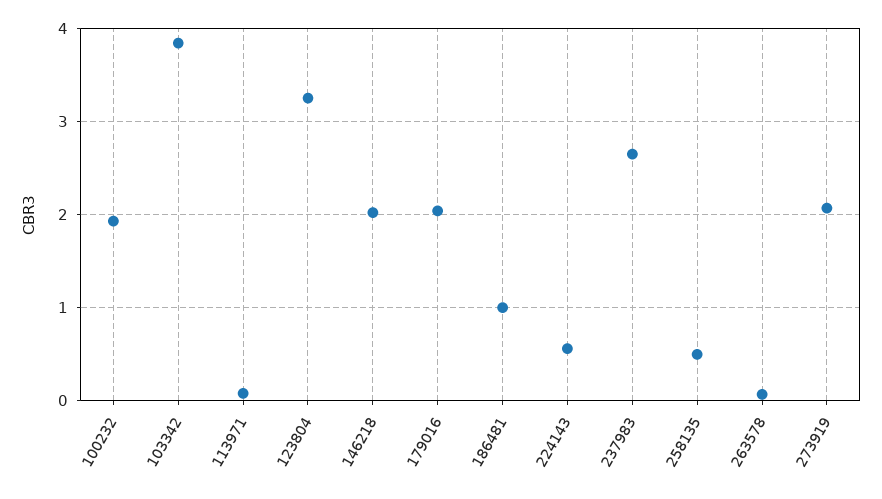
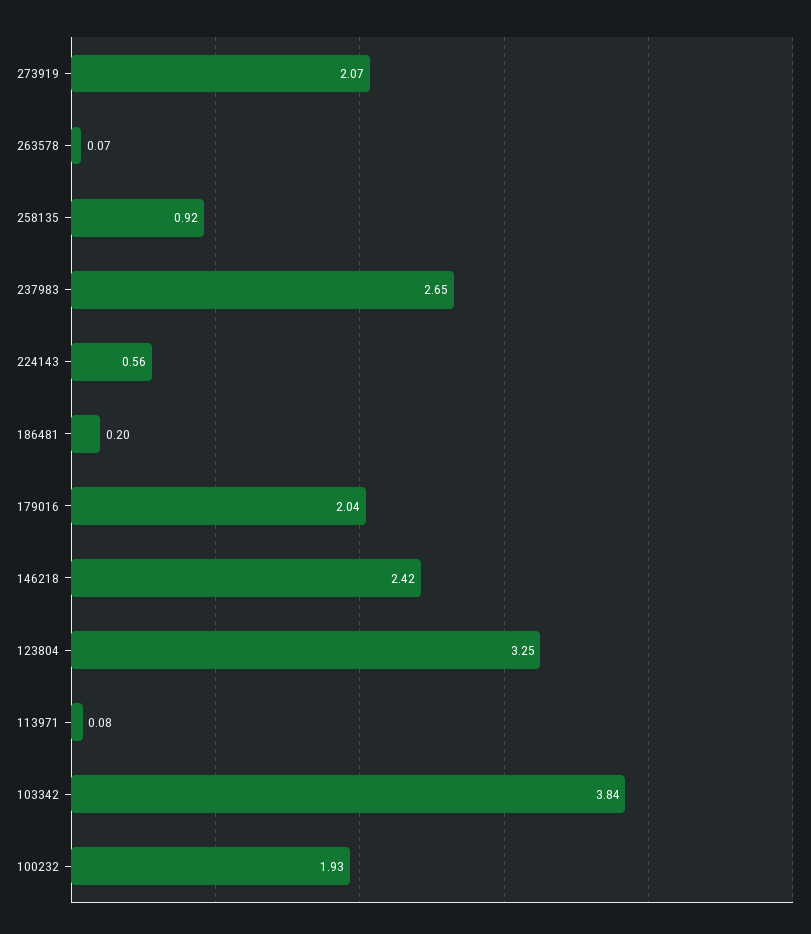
  {
    "100232": 1.93,
    "103342": 3.84,
    "113971": 0.08,
    "123804": 3.25,
-   "146218": 2,
+   "146218": 2.42,
    "179016": 2.04,
-   "186481": 1,
+   "186481": 0.2,
    "224143": 0.56,
    "237983": 2.65,
-   "258135": 0.5,
+   "258135": 0.92,
    "263578": 0.07,
    "273919": 2.07
  }

